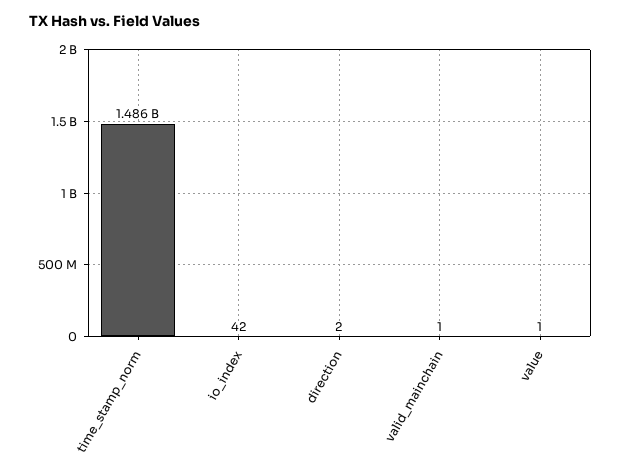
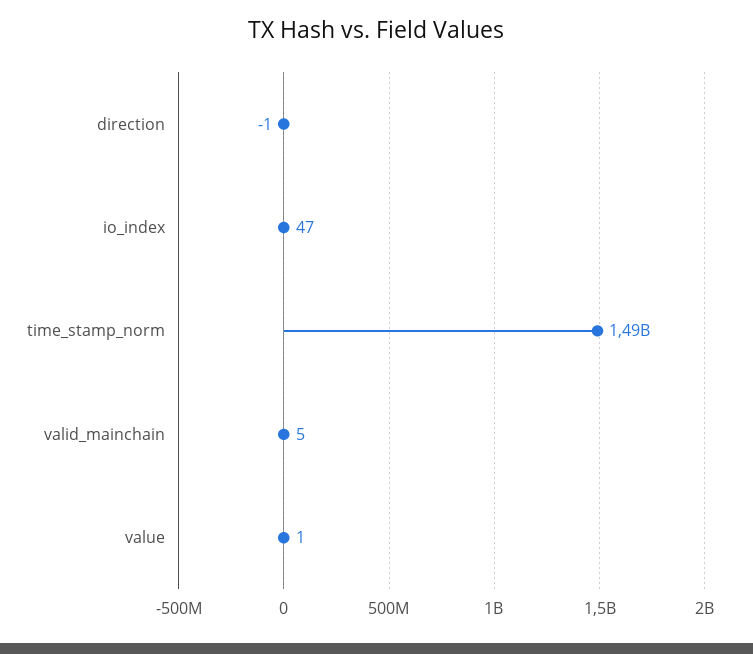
  {
    "time_stamp_norm": 1486000000,
-   "io_index": 42,
+   "io_index": 47,
-   "direction": 2,
+   "direction": -1,
-   "valid_mainchain": 1,
+   "valid_mainchain": 5,
    "value": 1
  }

